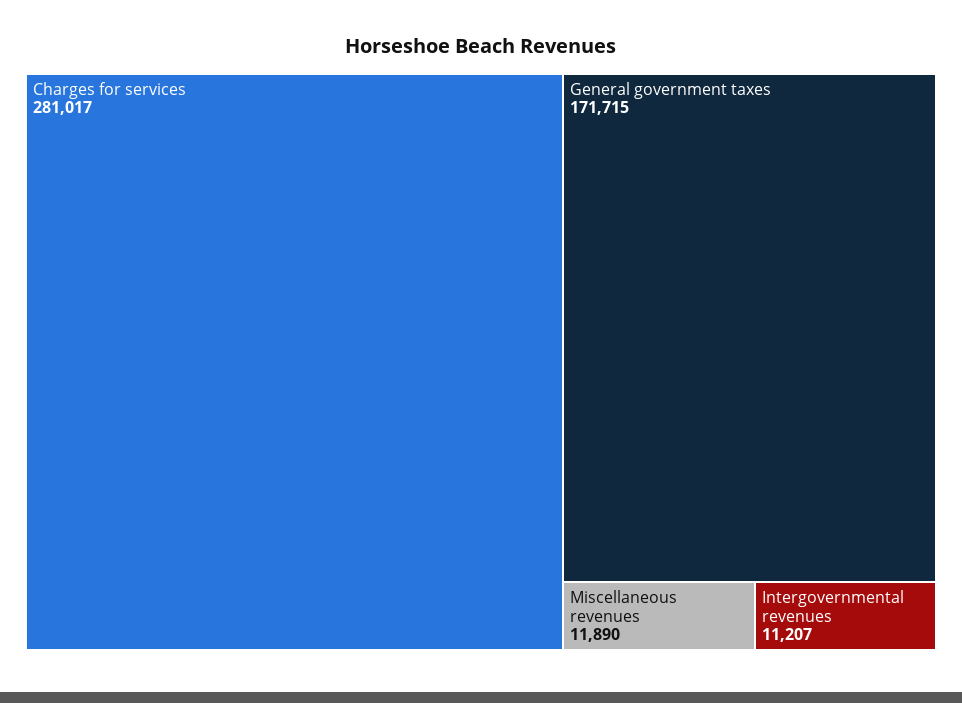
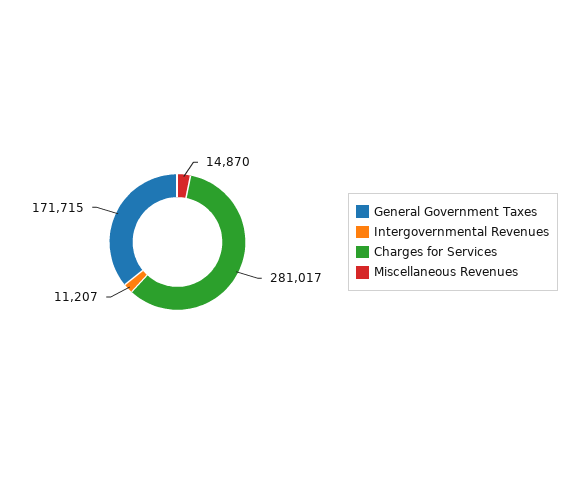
  {
    "Charges for services": 281017,
    "General government taxes": 171715,
-   "Miscellaneous revenues": 11890,
+   "Miscellaneous revenues": 14870,
    "Intergovernmental revenues": 11207
  }

